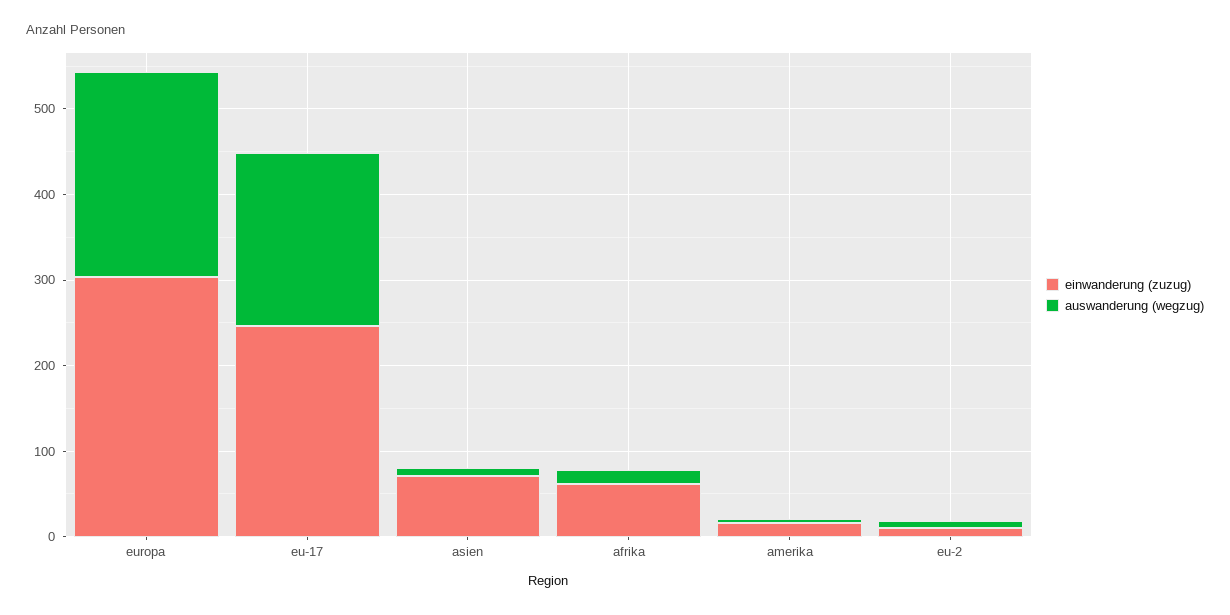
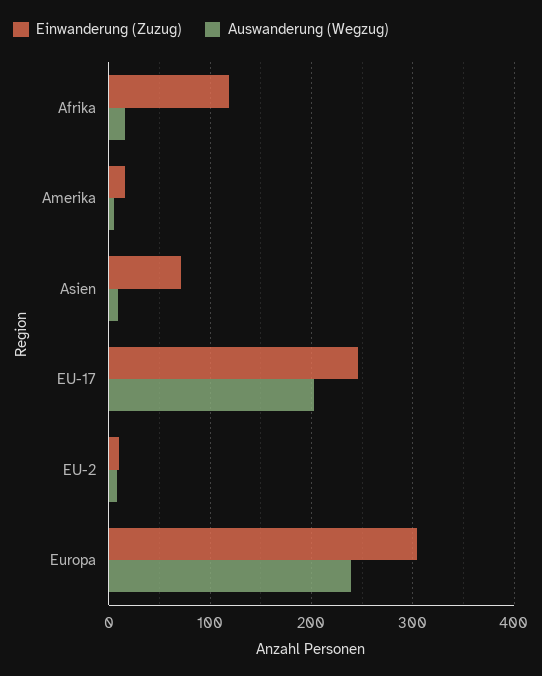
  {
    "einwanderung (zuzug)": {
      "europa": 300,
      "eu-17": 250,
      "asien": 70,
-     "afrika": 60,
+     "afrika": 120,
      "amerika": 20,
      "eu-2": 10
    },
    "auswanderung (wegzug)": {
      "europa": 240,
      "eu-17": 200,
      "asien": 10,
      "afrika": 20,
      "amerika": 10,
      "eu-2": 10
    }
  }

